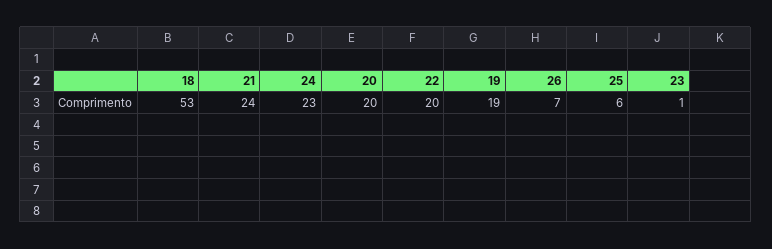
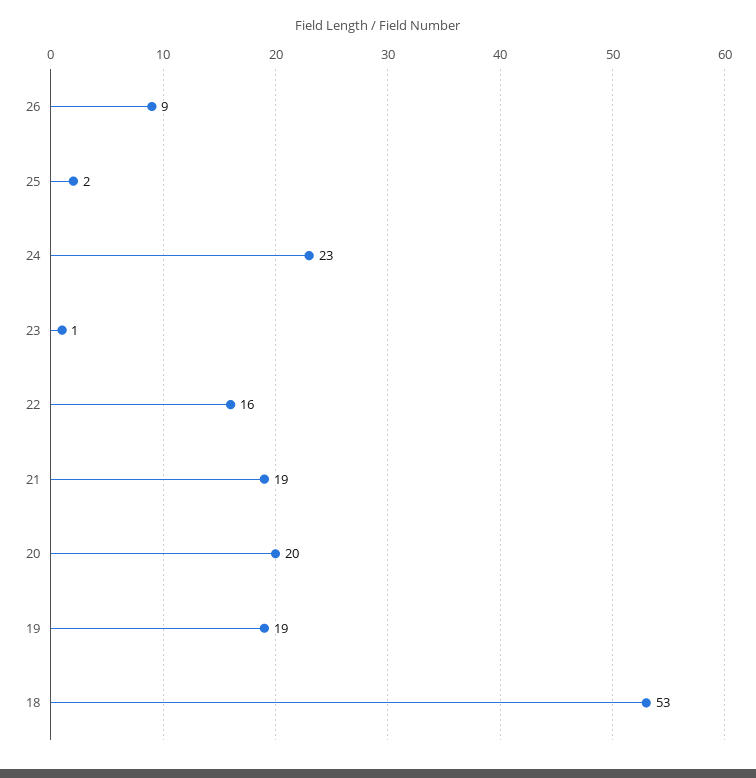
  {
    "18": 53,
-   "21": 24,
+   "21": 19,
    "24": 23,
    "20": 20,
-   "22": 20,
+   "22": 16,
    "19": 19,
-   "26": 7,
+   "26": 9,
-   "25": 6,
+   "25": 2,
    "23": 1
  }

